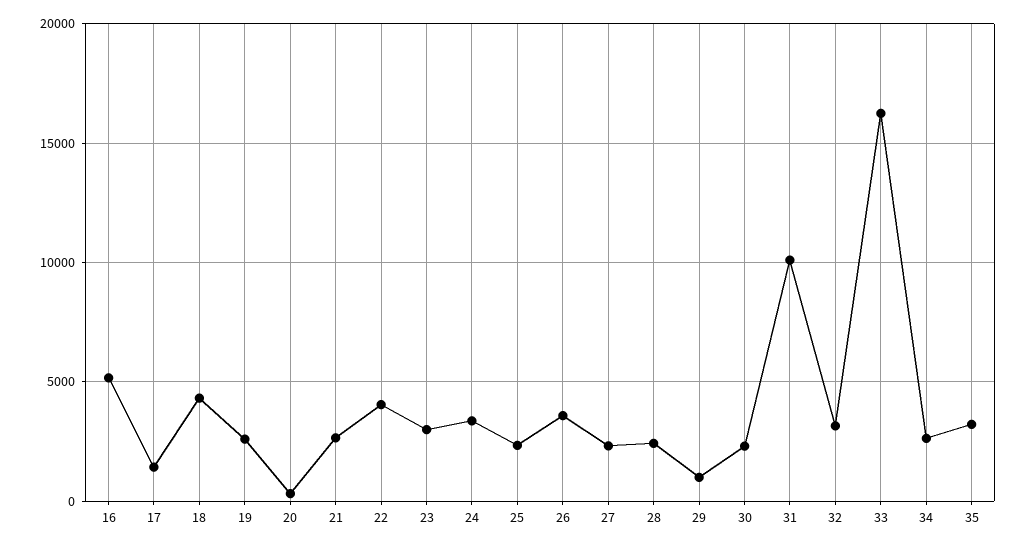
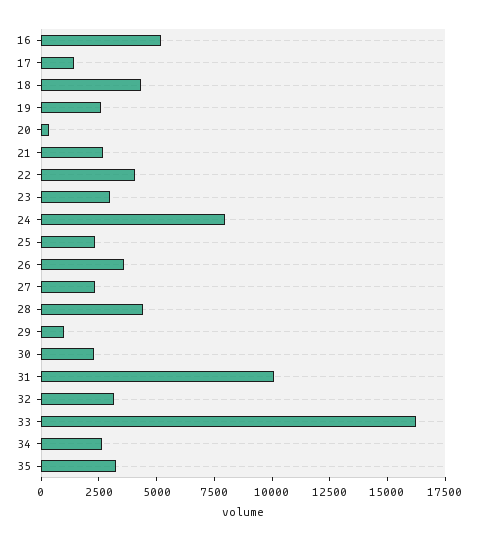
  {
    "16": 5000,
    "17": 1500,
    "18": 4500,
    "19": 2500,
    "20": 500,
    "21": 2500,
    "22": 4000,
    "23": 3000,
-   "24": 3500,
+   "24": 8000,
    "25": 2500,
    "26": 3500,
    "27": 2500,
-   "28": 2500,
+   "28": 4500,
    "29": 1000,
    "30": 2500,
    "31": 10000,
    "32": 3000,
    "33": 16000,
    "34": 2500,
    "35": 3000
  }

